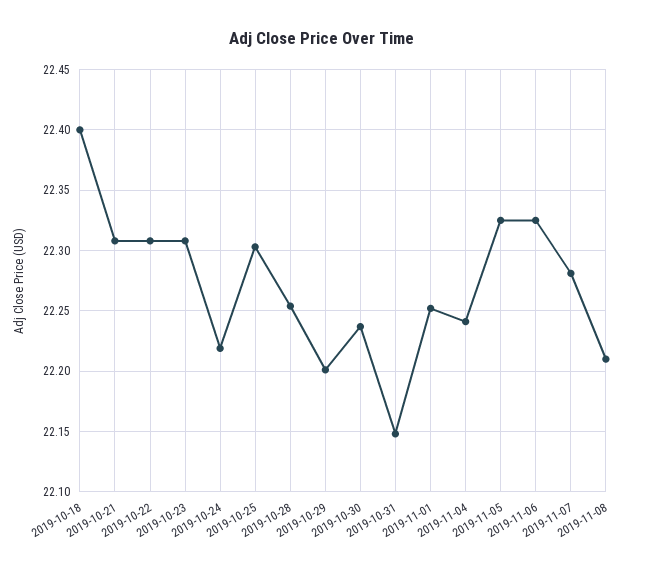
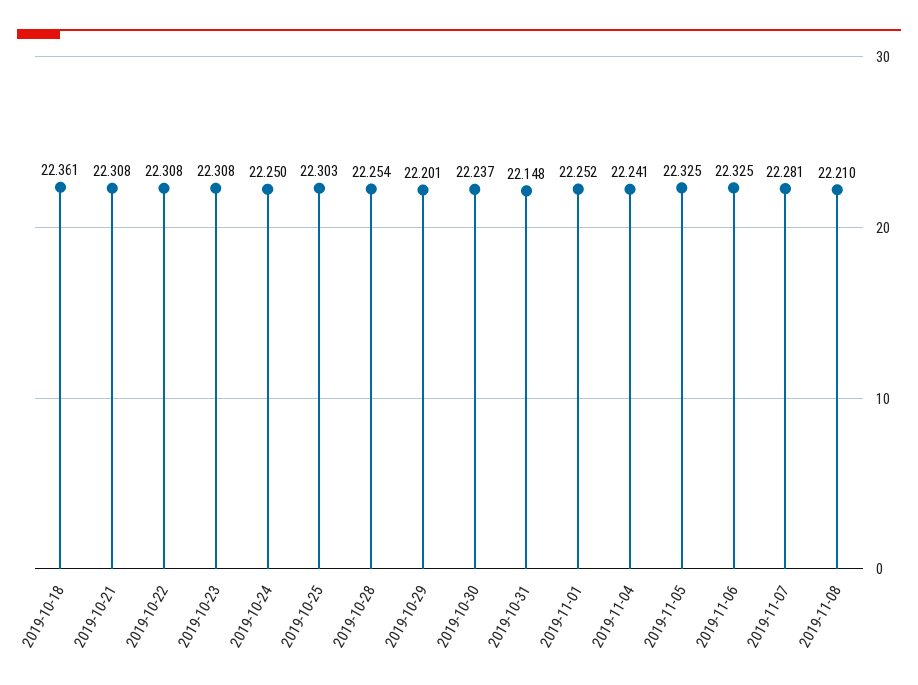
  {
-   "2019-10-18": 22.4,
+   "2019-10-18": 22.361,
    "2019-10-21": 22.308,
    "2019-10-22": 22.308,
    "2019-10-23": 22.308,
-   "2019-10-24": 22.22,
+   "2019-10-24": 22.25,
    "2019-10-25": 22.303,
    "2019-10-28": 22.254,
    "2019-10-29": 22.201,
    "2019-10-30": 22.237,
    "2019-10-31": 22.148,
    "2019-11-01": 22.252,
    "2019-11-04": 22.241,
    "2019-11-05": 22.325,
    "2019-11-06": 22.325,
    "2019-11-07": 22.281,
    "2019-11-08": 22.21
  }

